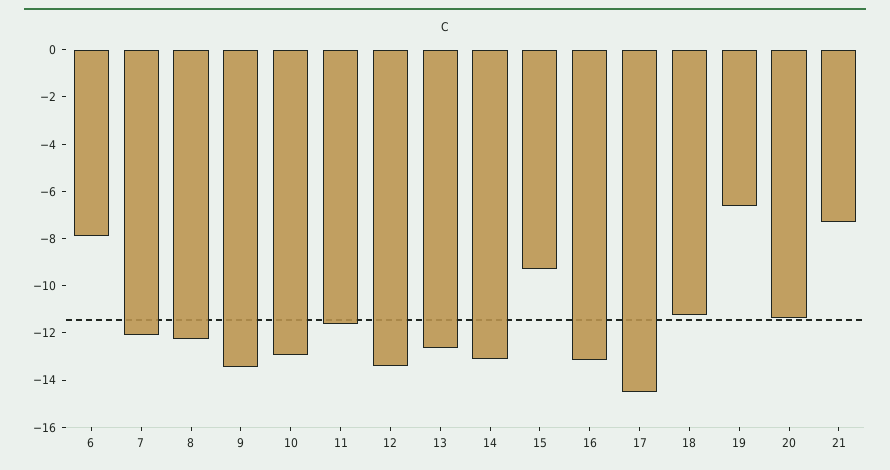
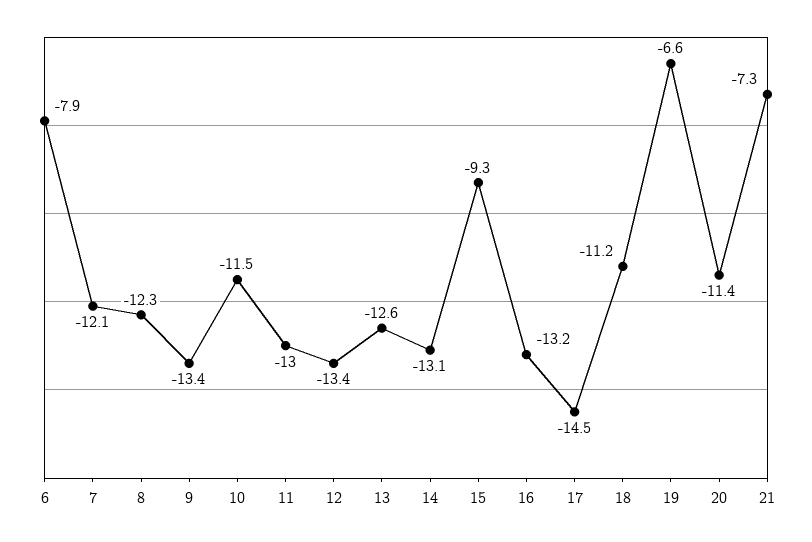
  {
    "6": -7.9,
    "7": -12.1,
    "8": -12.3,
    "9": -13.4,
-   "10": -13,
+   "10": -11.5,
-   "11": -11.5,
+   "11": -13,
    "12": -13.4,
    "13": -12.6,
    "14": -13.1,
    "15": -9.3,
    "16": -13.2,
    "17": -14.5,
    "18": -11.2,
    "19": -6.6,
    "20": -11.4,
    "21": -7.3
  }

